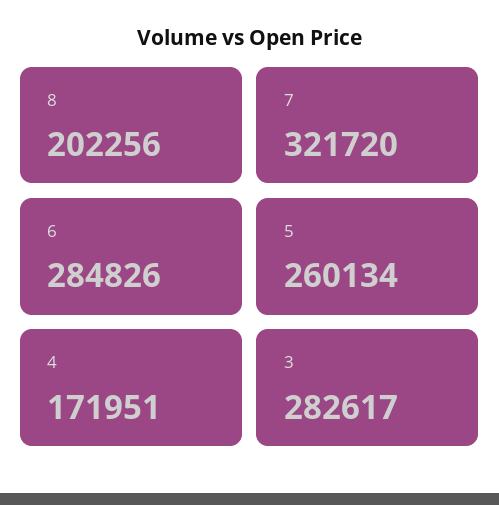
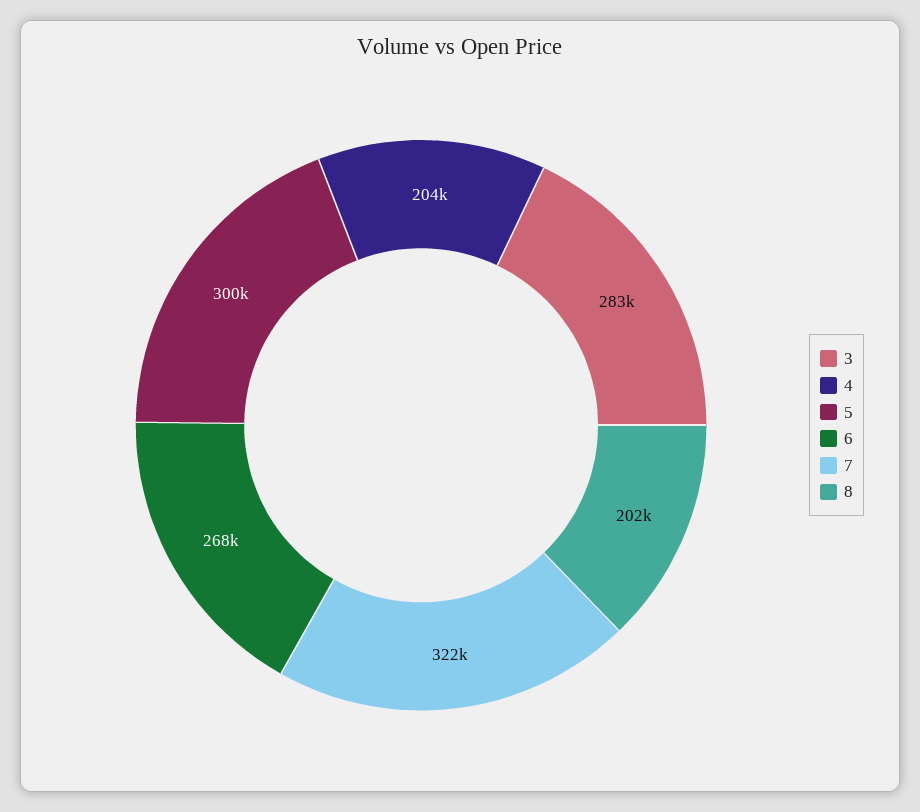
  {
    "8": 202256,
    "7": 321720,
-   "6": 284826,
+   "6": 268000,
-   "5": 260134,
+   "5": 300000,
-   "4": 171951,
+   "4": 204000,
    "3": 282617
  }

